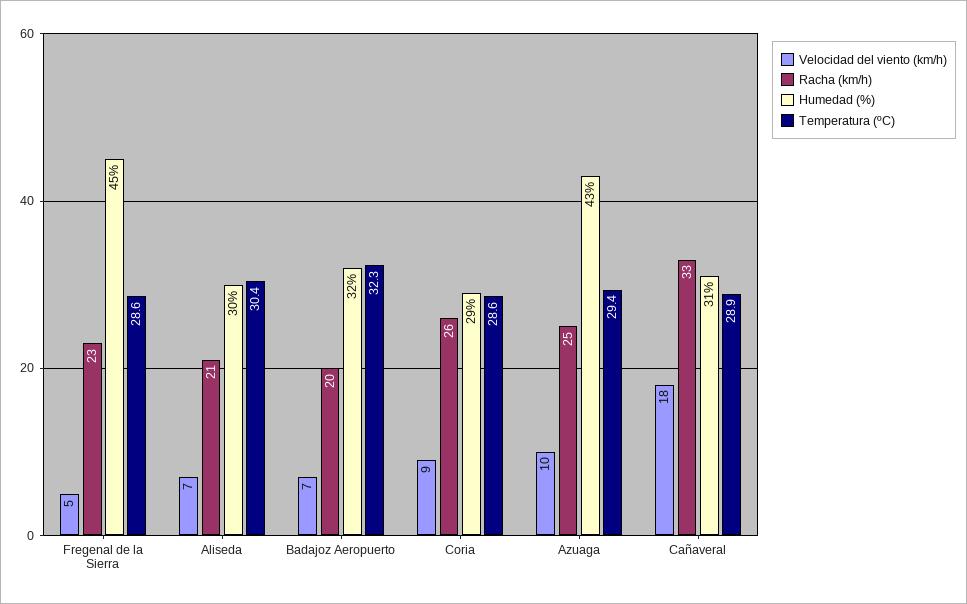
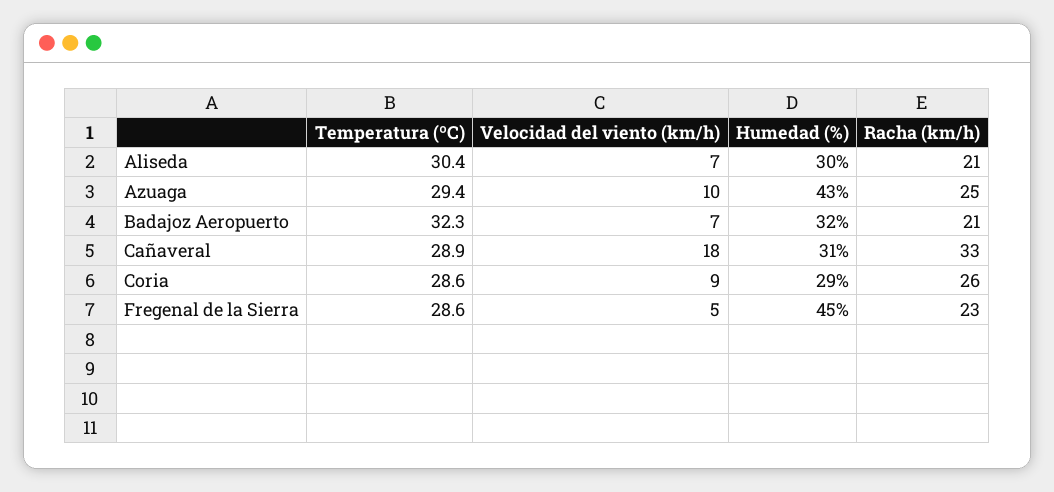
  {
    "Velocidad del viento (km/h)": {
      "Fregenal de la Sierra": 5,
      "Aliseda": 7,
      "Badajoz Aeropuerto": 7,
      "Coria": 9,
      "Azuaga": 10,
      "Cañaveral": 18
    },
    "Racha (km/h)": {
      "Fregenal de la Sierra": 23,
      "Aliseda": 21,
-     "Badajoz Aeropuerto": 20,
+     "Badajoz Aeropuerto": 21,
      "Coria": 26,
      "Azuaga": 25,
      "Cañaveral": 33
    },
    "Humedad (%)": {
      "Fregenal de la Sierra": 45,
      "Aliseda": 30,
      "Badajoz Aeropuerto": 32,
      "Coria": 29,
      "Azuaga": 43,
      "Cañaveral": 31
    },
    "Temperatura (ºC)": {
      "Fregenal de la Sierra": 28.6,
      "Aliseda": 30.4,
      "Badajoz Aeropuerto": 32.3,
      "Coria": 28.6,
      "Azuaga": 29.4,
      "Cañaveral": 28.9
    }
  }

